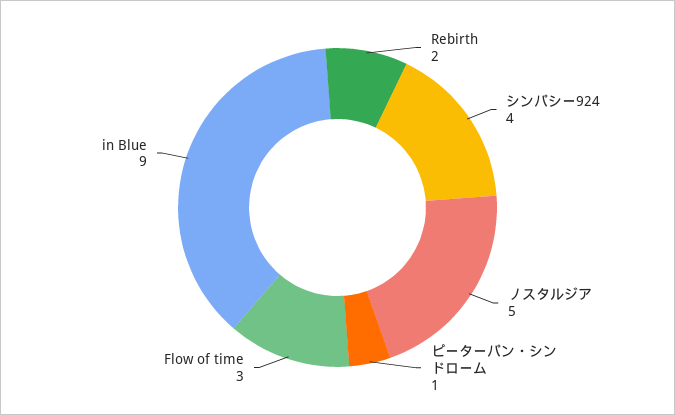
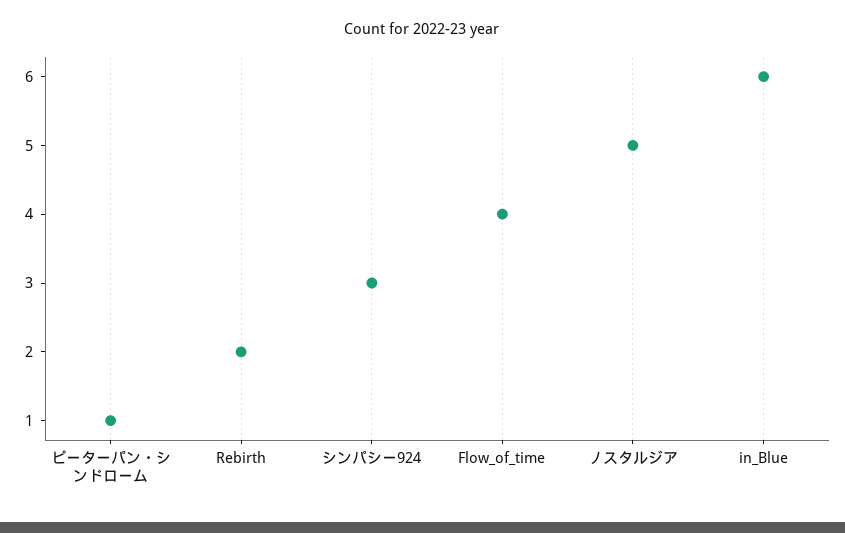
  {
    "Rebirth": 2,
-   "シンパシー924": 4,
+   "シンパシー924": 3,
    "ノスタルジア": 5,
    "ピーターパン・シンドローム": 1,
-   "Flow of time": 3,
+   "Flow of time": 4,
-   "in Blue": 9
+   "in Blue": 6
  }

